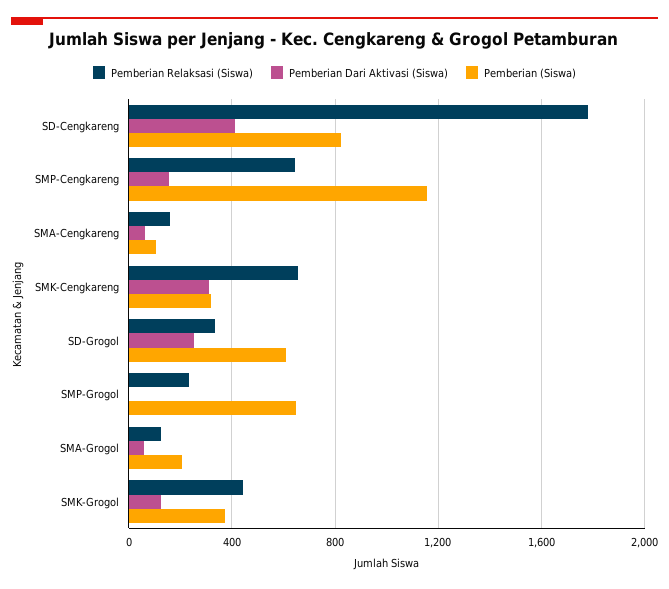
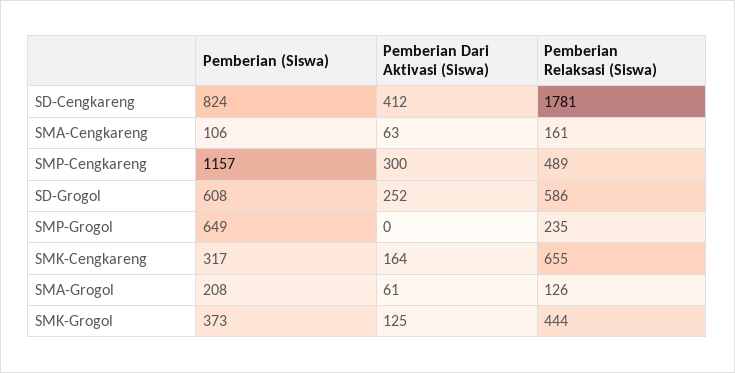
  {
    "Pemberian Relaksasi (Siswa)": {
      "SD-Cengkareng": 1781,
-     "SMP-Cengkareng": 650,
+     "SMP-Cengkareng": 489,
      "SMA-Cengkareng": 161,
      "SMK-Cengkareng": 655,
-     "SD-Grogol": 350,
+     "SD-Grogol": 586,
      "SMP-Grogol": 235,
      "SMA-Grogol": 126,
      "SMK-Grogol": 444
    },
    "Pemberian Dari Aktivasi (Siswa)": {
      "SD-Cengkareng": 412,
-     "SMP-Cengkareng": 150,
+     "SMP-Cengkareng": 300,
      "SMA-Cengkareng": 63,
-     "SMK-Cengkareng": 300,
+     "SMK-Cengkareng": 164,
      "SD-Grogol": 252,
      "SMP-Grogol": 0,
      "SMA-Grogol": 61,
      "SMK-Grogol": 125
    },
    "Pemberian (Siswa)": {
      "SD-Cengkareng": 824,
      "SMP-Cengkareng": 1157,
      "SMA-Cengkareng": 106,
      "SMK-Cengkareng": 317,
      "SD-Grogol": 608,
      "SMP-Grogol": 649,
      "SMA-Grogol": 208,
      "SMK-Grogol": 373
    }
  }

